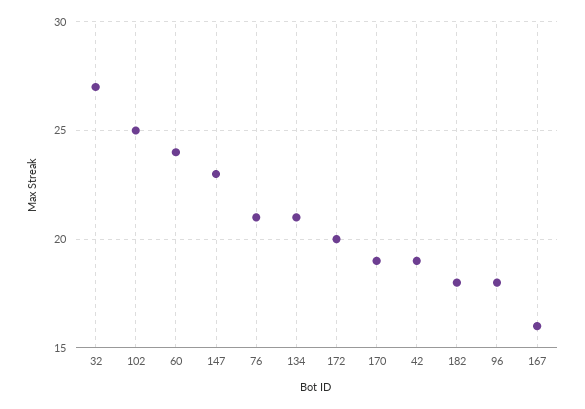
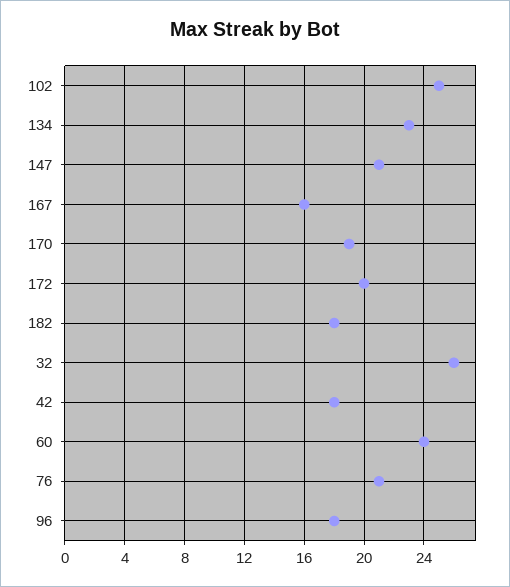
  {
-   "32": 27,
+   "32": 26,
    "102": 25,
    "60": 24,
-   "147": 23,
+   "147": 21,
    "76": 21,
-   "134": 21,
+   "134": 23,
    "172": 20,
    "170": 19,
-   "42": 19,
+   "42": 18,
    "182": 18,
    "96": 18,
    "167": 16
  }

